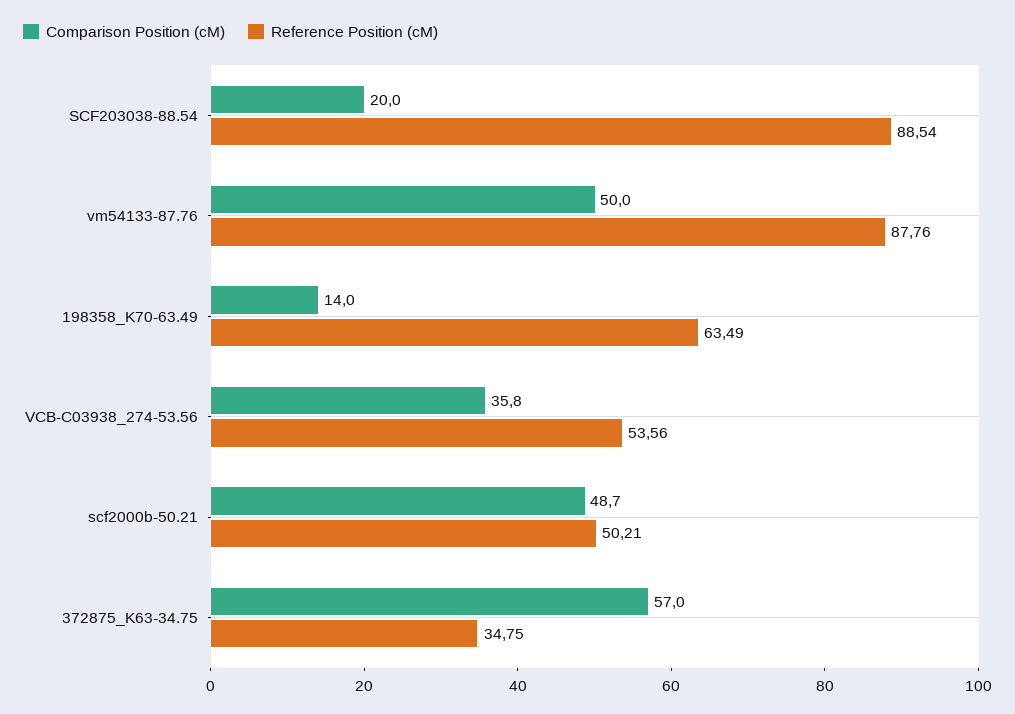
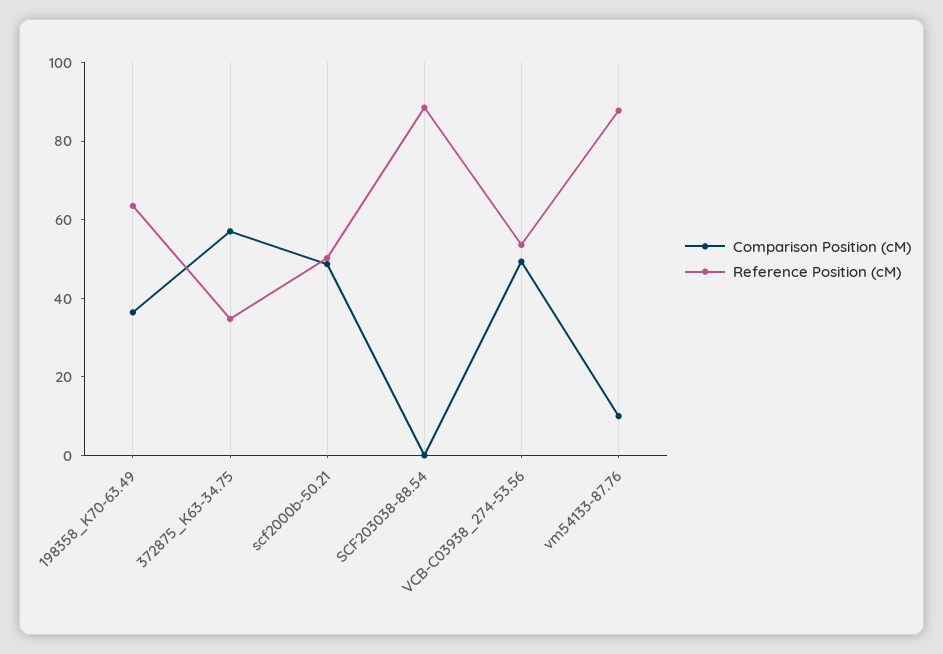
  {
    "Comparison Position (cM)": {
-     "SCF203038-88.54": 20,
+     "SCF203038-88.54": 0,
-     "vm54133-87.76": 50,
+     "vm54133-87.76": 10,
-     "198358_K70-63.49": 14,
+     "198358_K70-63.49": 35,
-     "VCB-C03938_274-53.56": 35.8,
+     "VCB-C03938_274-53.56": 50,
      "scf2000b-50.21": 48.7,
      "372875_K63-34.75": 57
    },
    "Reference Position (cM)": {
      "SCF203038-88.54": 88.54,
      "vm54133-87.76": 87.76,
      "198358_K70-63.49": 63.49,
      "VCB-C03938_274-53.56": 53.56,
      "scf2000b-50.21": 50.21,
      "372875_K63-34.75": 34.75
    }
  }

